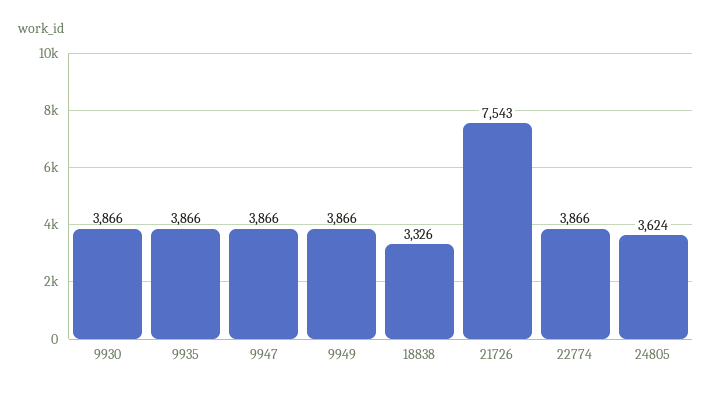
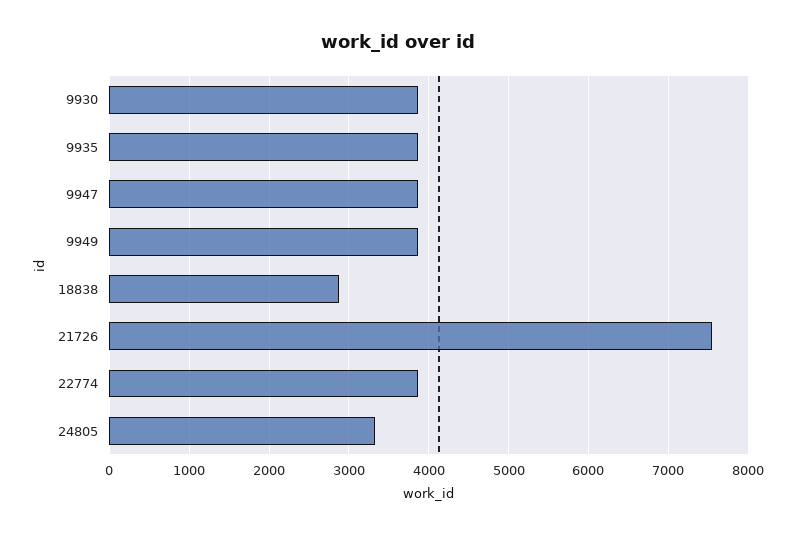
  {
    "9930": 3866,
    "9935": 3866,
    "9947": 3866,
    "9949": 3866,
-   "18838": 3326,
+   "18838": 2900,
    "21726": 7543,
    "22774": 3866,
-   "24805": 3624
+   "24805": 3300
  }

